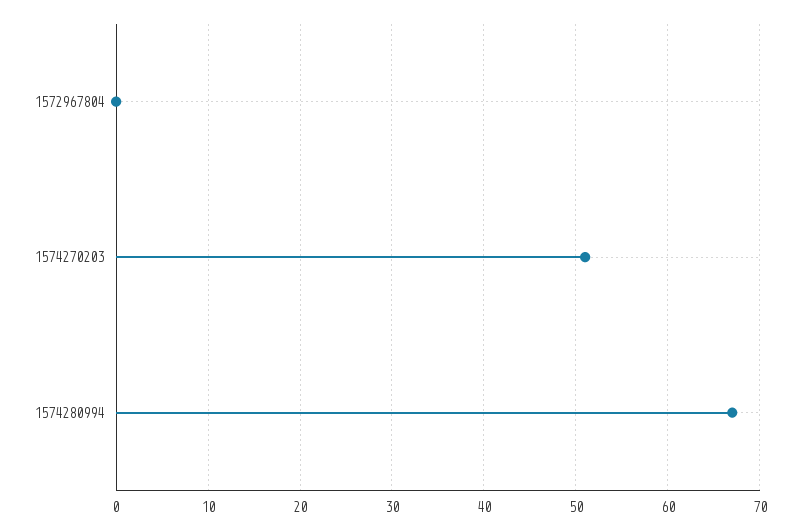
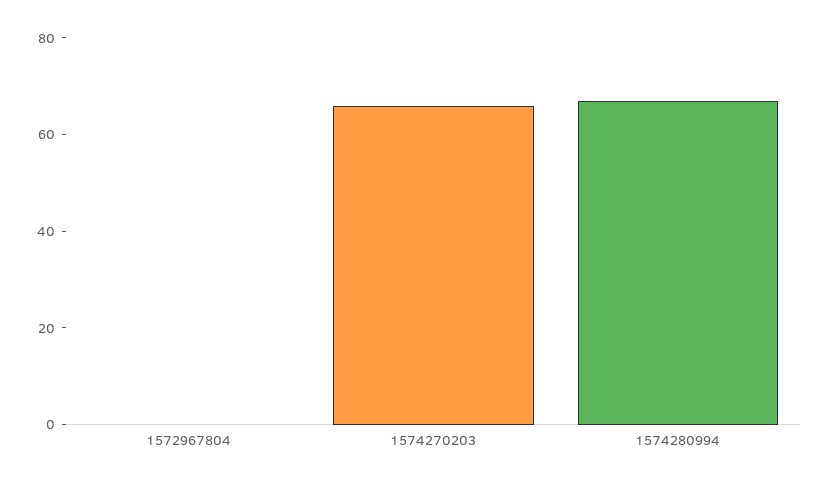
  {
    "1572967804": 0,
-   "1574270203": 51,
+   "1574270203": 65,
    "1574280994": 67
  }

